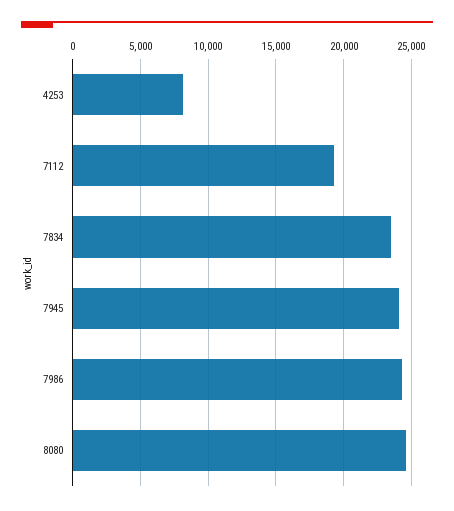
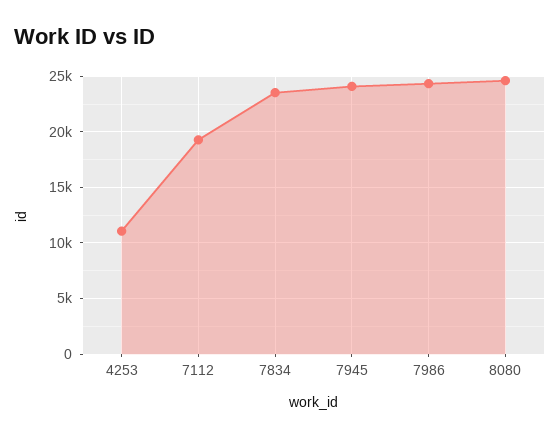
  {
-   "4253": 8000,
+   "4253": 11000,
    "7112": 19500,
    "7834": 23500,
    "7945": 24000,
    "7986": 24500,
    "8080": 24500
  }

